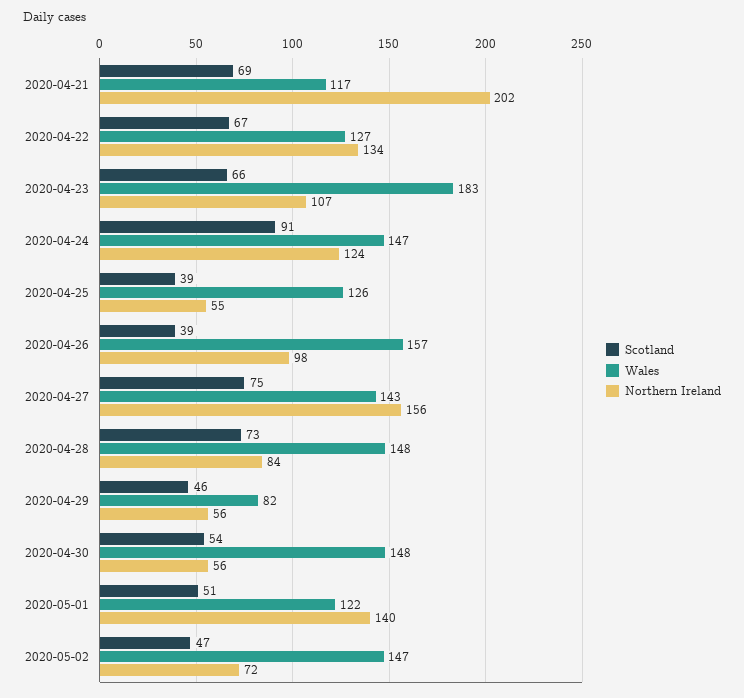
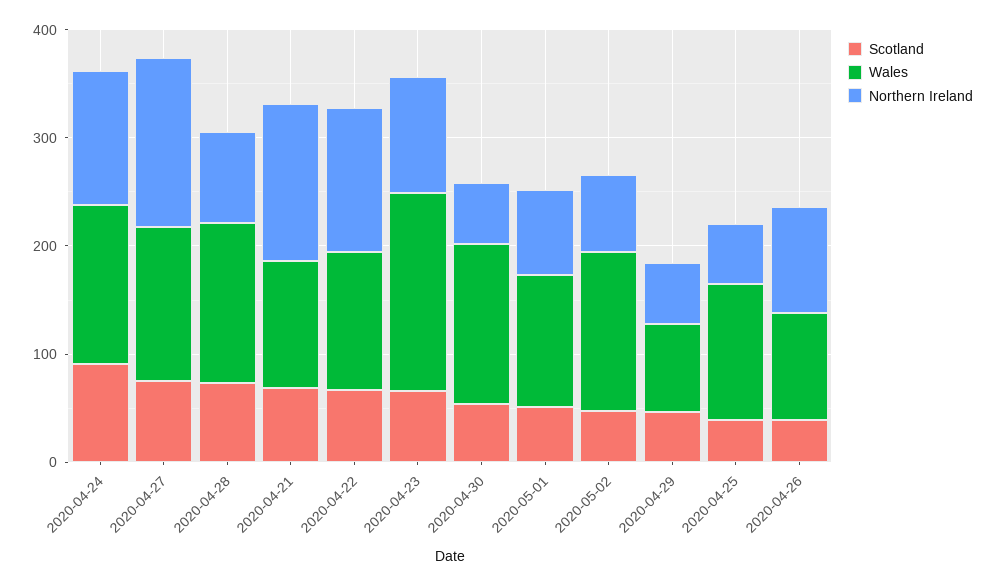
  {
    "Scotland": {
      "2020-04-21": 69,
      "2020-04-22": 67,
      "2020-04-23": 66,
      "2020-04-24": 91,
      "2020-04-25": 39,
      "2020-04-26": 39,
      "2020-04-27": 75,
      "2020-04-28": 73,
      "2020-04-29": 46,
      "2020-04-30": 54,
      "2020-05-01": 51,
      "2020-05-02": 47
    },
    "Wales": {
      "2020-04-21": 117,
      "2020-04-22": 127,
      "2020-04-23": 183,
      "2020-04-24": 147,
      "2020-04-25": 126,
-     "2020-04-26": 157,
+     "2020-04-26": 100,
      "2020-04-27": 143,
      "2020-04-28": 148,
      "2020-04-29": 82,
      "2020-04-30": 148,
      "2020-05-01": 122,
      "2020-05-02": 147
    },
    "Northern Ireland": {
-     "2020-04-21": 202,
+     "2020-04-21": 140,
      "2020-04-22": 134,
      "2020-04-23": 107,
      "2020-04-24": 124,
      "2020-04-25": 55,
      "2020-04-26": 98,
      "2020-04-27": 156,
      "2020-04-28": 84,
      "2020-04-29": 56,
      "2020-04-30": 56,
-     "2020-05-01": 140,
+     "2020-05-01": 80,
      "2020-05-02": 72
    }
  }

